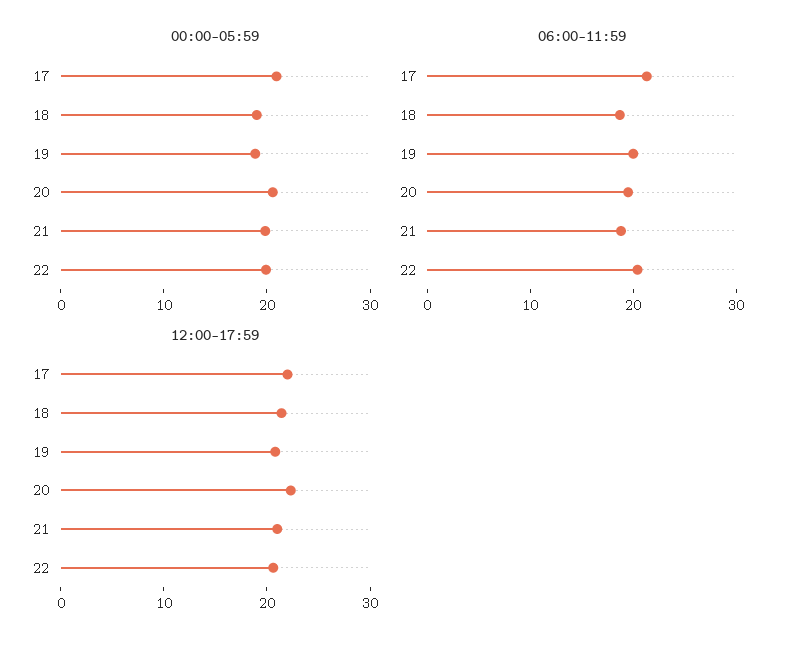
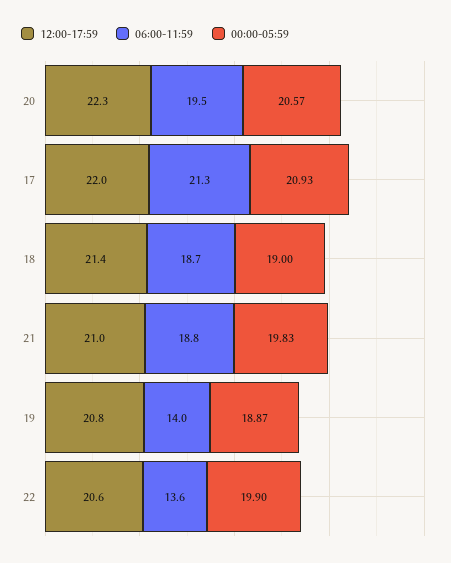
  {
    "00:00-05:59": {
      "17": 20.93,
      "18": 19,
      "19": 18.87,
      "20": 20.57,
      "21": 19.83,
      "22": 19.9
    },
    "06:00-11:59": {
      "17": 21.3,
      "18": 18.7,
-     "19": 20,
+     "19": 14,
      "20": 19.5,
      "21": 18.8,
-     "22": 20
+     "22": 13.6
    },
    "12:00-17:59": {
      "17": 22,
      "18": 21.4,
      "19": 20.8,
      "20": 22.3,
      "21": 21,
      "22": 20.6
    }
  }

